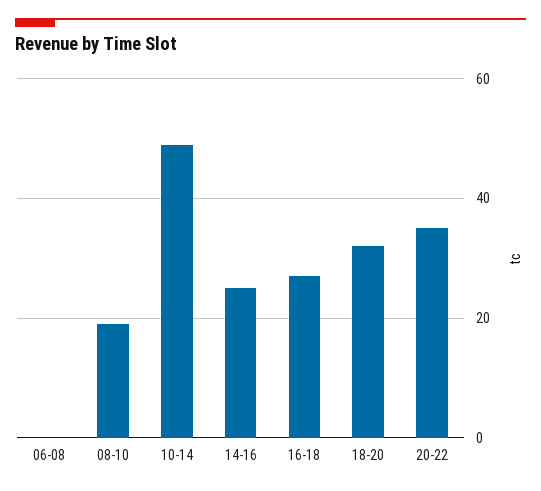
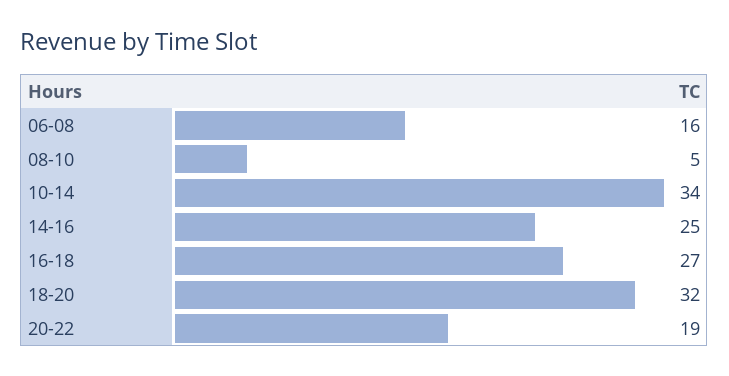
  {
-   "06-08": 0,
+   "06-08": 16,
-   "08-10": 20,
+   "08-10": 5,
-   "10-14": 50,
+   "10-14": 34,
    "14-16": 25,
    "16-18": 27,
    "18-20": 32,
-   "20-22": 35
+   "20-22": 19
  }

